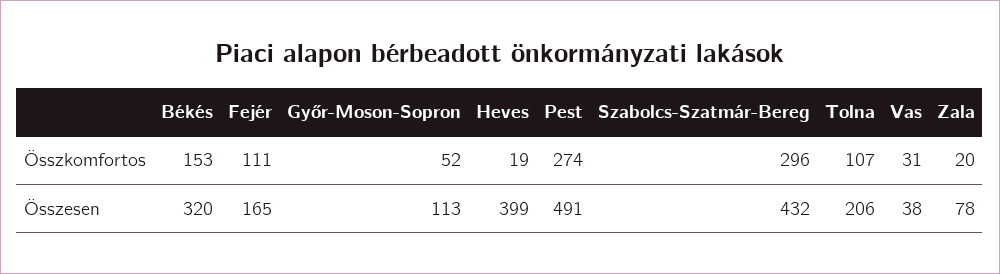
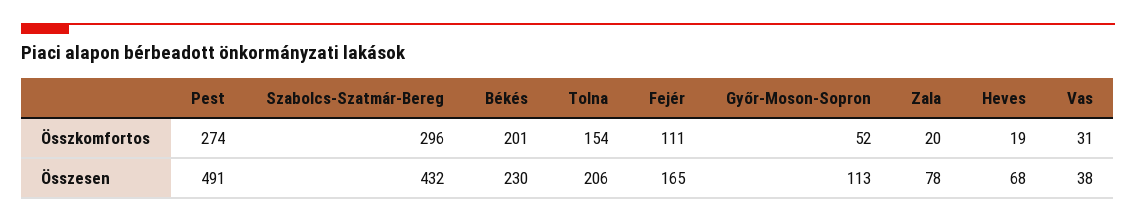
  {
    "Békés": {
-     "Összkomfortos": 153,
+     "Összkomfortos": 201,
-     "Összesen": 320
+     "Összesen": 230
    },
    "Fejér": {
      "Összkomfortos": 111,
      "Összesen": 165
    },
    "Győr-Moson-Sopron": {
      "Összkomfortos": 52,
      "Összesen": 113
    },
    "Heves": {
      "Összkomfortos": 19,
-     "Összesen": 399
+     "Összesen": 68
    },
    "Pest": {
      "Összkomfortos": 274,
      "Összesen": 491
    },
    "Szabolcs-Szatmár-Bereg": {
      "Összkomfortos": 296,
      "Összesen": 432
    },
    "Tolna": {
-     "Összkomfortos": 107,
+     "Összkomfortos": 154,
      "Összesen": 206
    },
    "Vas": {
      "Összkomfortos": 31,
      "Összesen": 38
    },
    "Zala": {
      "Összkomfortos": 20,
      "Összesen": 78
    }
  }

